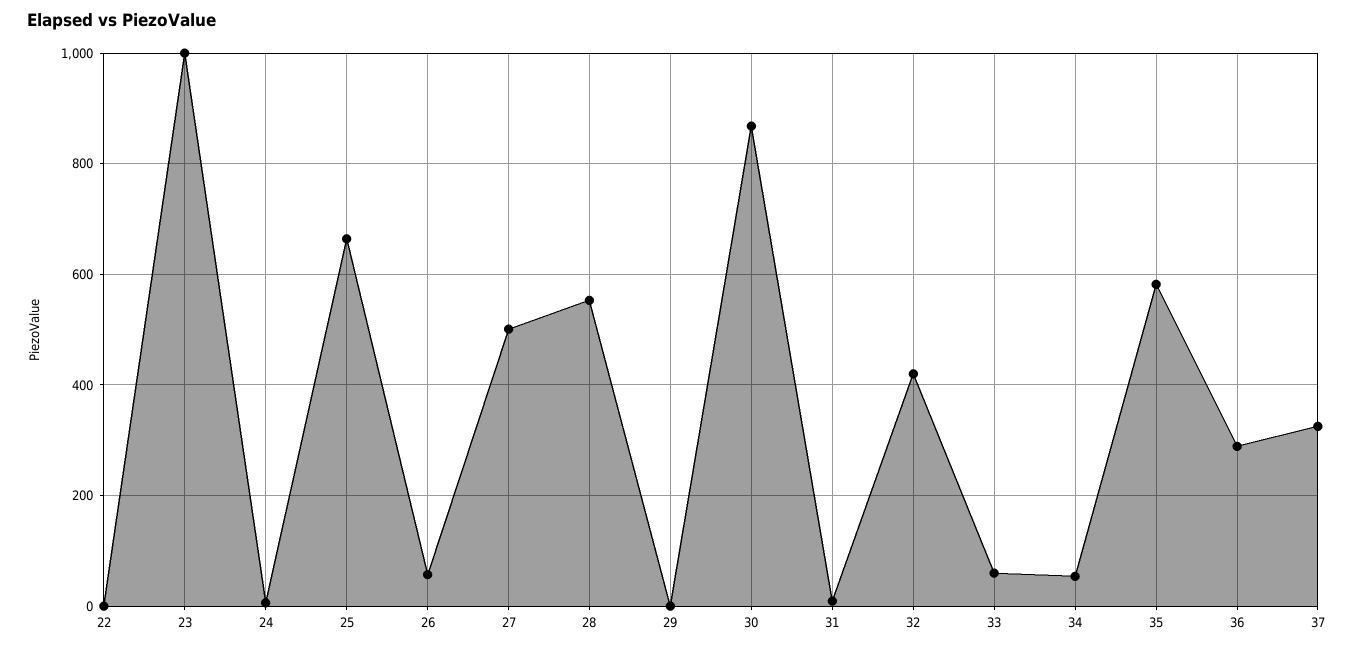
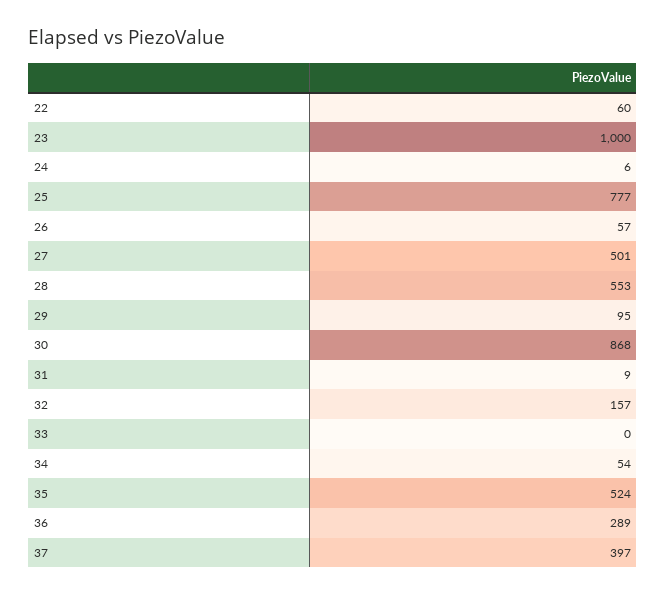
  {
-   "22": 0,
+   "22": 60,
    "23": 1000,
    "24": 6,
-   "25": 660,
+   "25": 777,
    "26": 57,
    "27": 501,
    "28": 553,
-   "29": 0,
+   "29": 95,
    "30": 868,
    "31": 9,
-   "32": 420,
+   "32": 157,
-   "33": 60,
+   "33": 0,
    "34": 54,
-   "35": 580,
+   "35": 524,
    "36": 289,
-   "37": 320
+   "37": 397
  }

